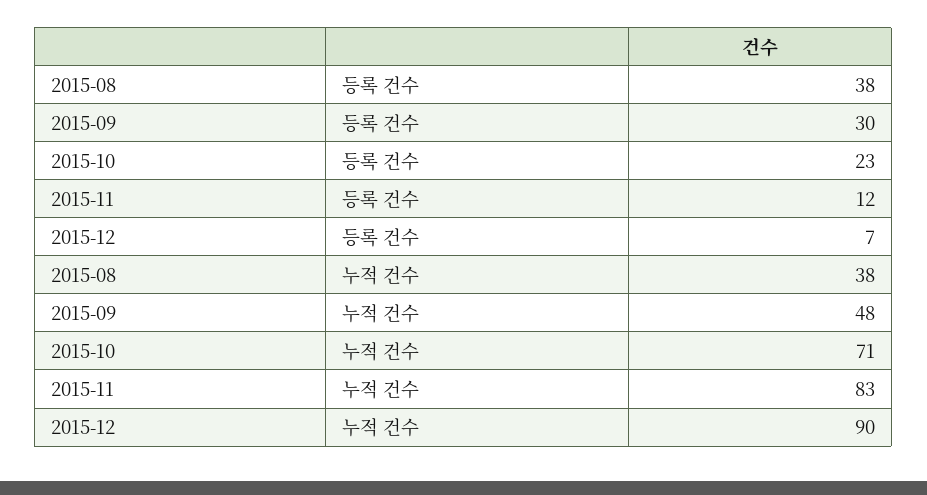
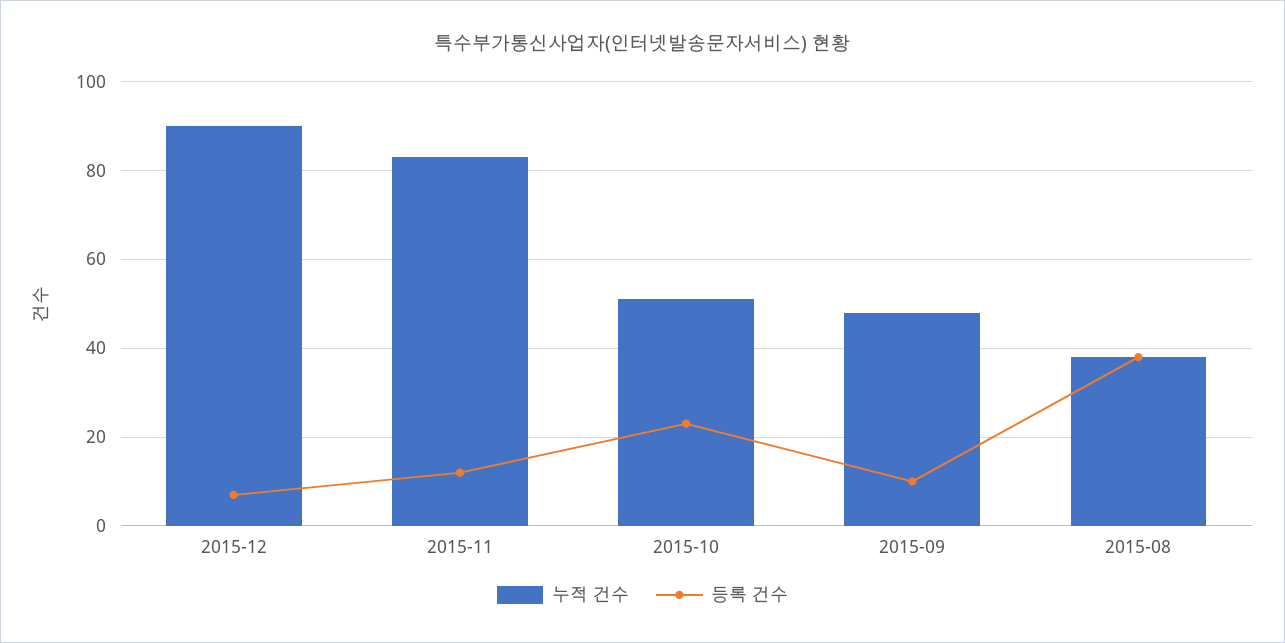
  {
    "등록 건수": {
      "2015-08": 38,
-     "2015-09": 30,
+     "2015-09": 10,
      "2015-10": 23,
      "2015-11": 12,
      "2015-12": 7
    },
    "누적 건수": {
      "2015-08": 38,
      "2015-09": 48,
-     "2015-10": 71,
+     "2015-10": 50,
      "2015-11": 83,
      "2015-12": 90
    }
  }

